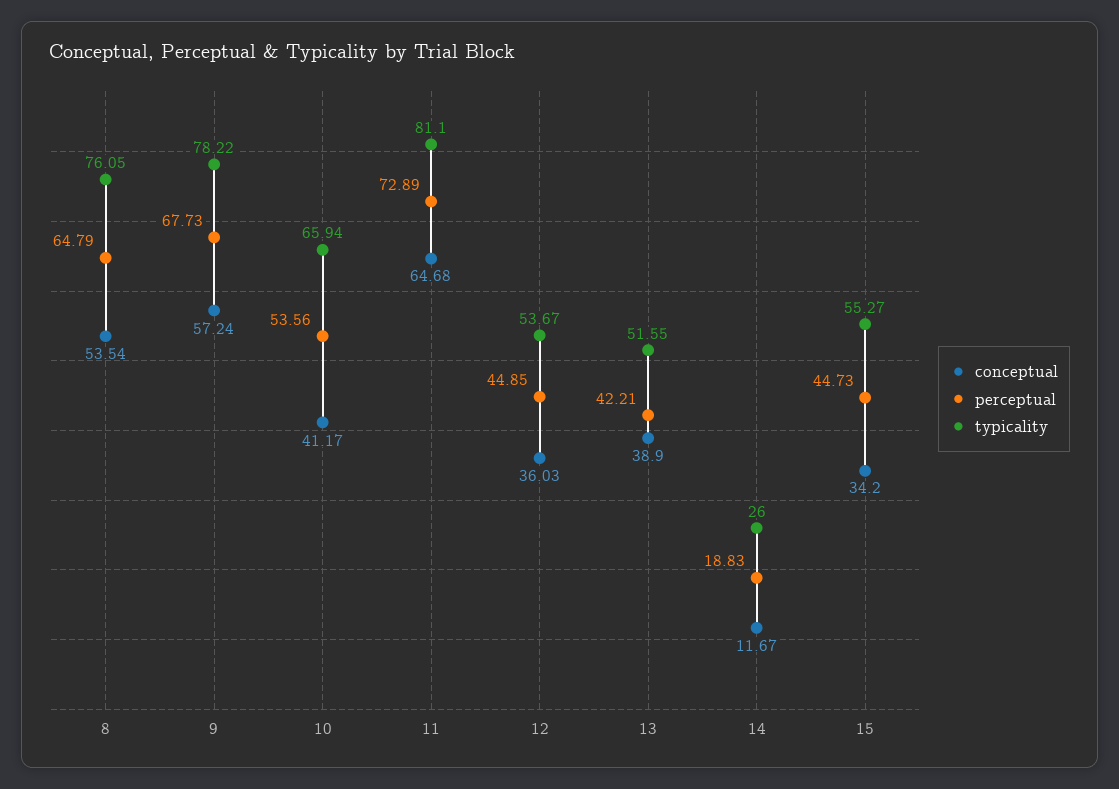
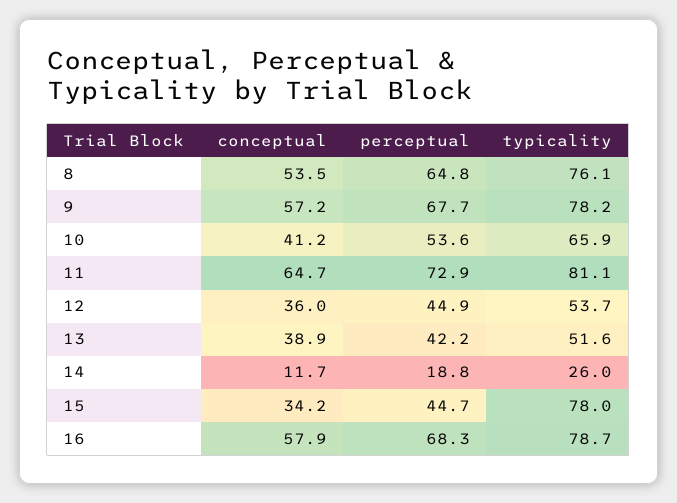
  {
    "conceptual": {
      "8": 53.54,
      "9": 57.24,
      "10": 41.17,
      "11": 64.68,
      "12": 36.03,
      "13": 38.9,
      "14": 11.67,
-     "15": 34.2
+     "15": 34.2,
+     "16": 57.9
    },
    "perceptual": {
      "8": 64.79,
      "9": 67.73,
      "10": 53.56,
      "11": 72.89,
      "12": 44.85,
      "13": 42.21,
      "14": 18.83,
-     "15": 44.73
+     "15": 44.73,
+     "16": 68.3
    },
    "typicality": {
      "8": 76.05,
      "9": 78.22,
      "10": 65.94,
      "11": 81.1,
      "12": 53.67,
      "13": 51.55,
      "14": 26,
-     "15": 55.27
+     "15": 78,
+     "16": 78.7
    }
  }

